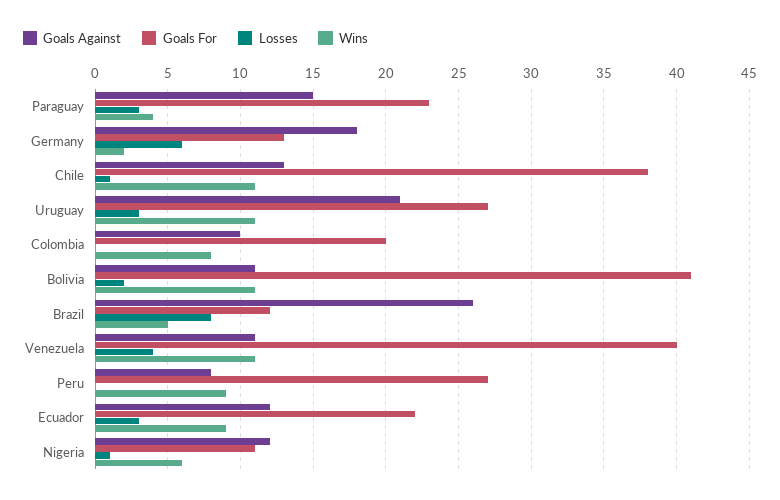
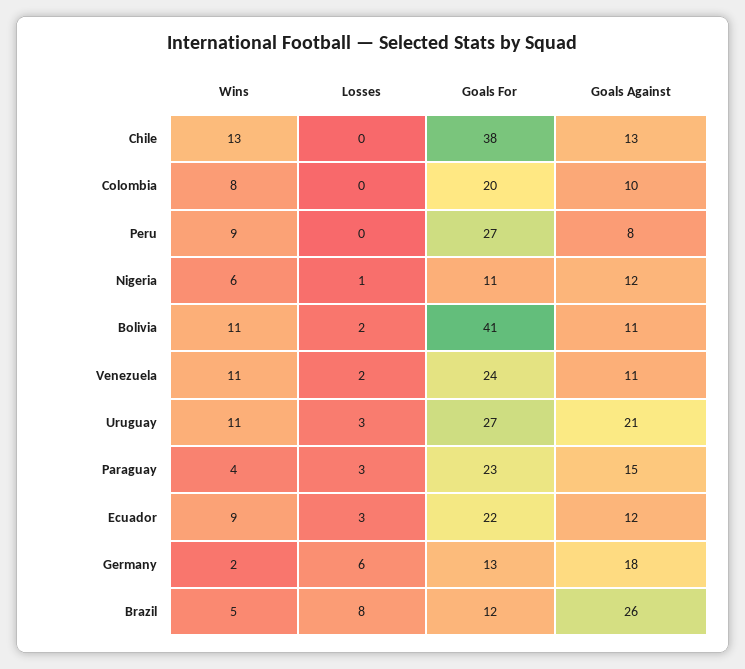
  {
    "Goals Against": {
      "Paraguay": 15,
      "Germany": 18,
      "Chile": 13,
      "Uruguay": 21,
      "Colombia": 10,
      "Bolivia": 11,
      "Brazil": 26,
      "Venezuela": 11,
      "Peru": 8,
      "Ecuador": 12,
      "Nigeria": 12
    },
    "Goals For": {
      "Paraguay": 23,
      "Germany": 13,
      "Chile": 38,
      "Uruguay": 27,
      "Colombia": 20,
      "Bolivia": 41,
      "Brazil": 12,
-     "Venezuela": 40,
+     "Venezuela": 24,
      "Peru": 27,
      "Ecuador": 22,
      "Nigeria": 11
    },
    "Losses": {
      "Paraguay": 3,
      "Germany": 6,
-     "Chile": 1,
+     "Chile": 0,
      "Uruguay": 3,
      "Colombia": 0,
      "Bolivia": 2,
      "Brazil": 8,
-     "Venezuela": 4,
+     "Venezuela": 2,
      "Peru": 0,
      "Ecuador": 3,
      "Nigeria": 1
    },
    "Wins": {
      "Paraguay": 4,
      "Germany": 2,
-     "Chile": 11,
+     "Chile": 13,
      "Uruguay": 11,
      "Colombia": 8,
      "Bolivia": 11,
      "Brazil": 5,
      "Venezuela": 11,
      "Peru": 9,
      "Ecuador": 9,
      "Nigeria": 6
    }
  }

